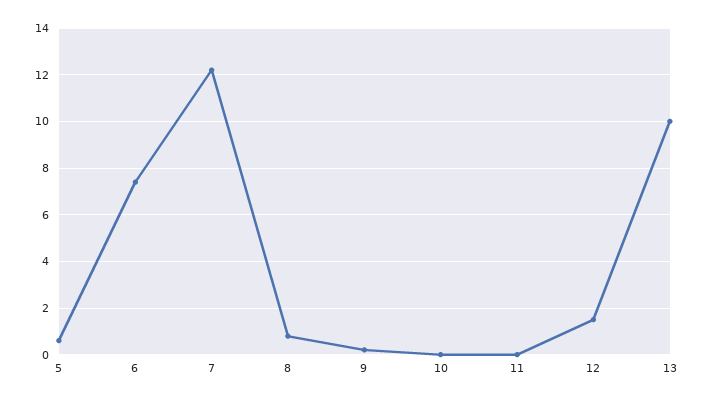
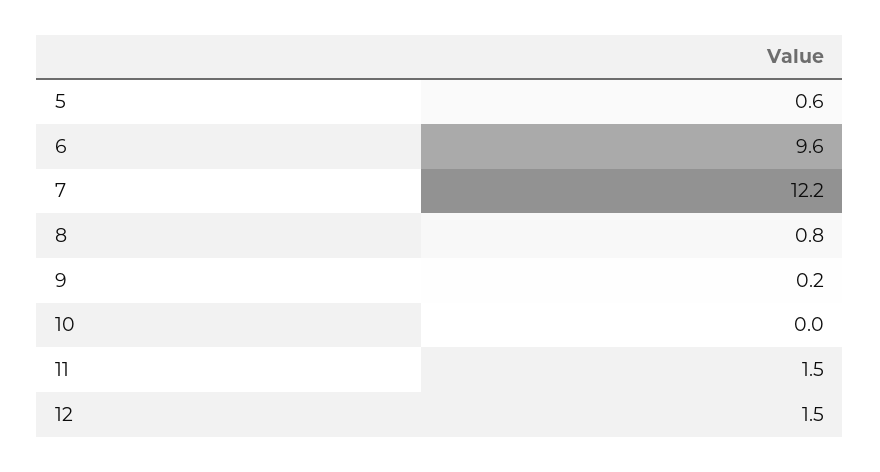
  {
    "5": 0.6,
-   "6": 7.5,
+   "6": 9.6,
    "7": 12.2,
    "8": 0.8,
    "9": 0.2,
    "10": 0,
-   "11": 0,
+   "11": 1.5,
-   "12": 1.5,
+   "12": 1.5
-   "13": 10
  }

